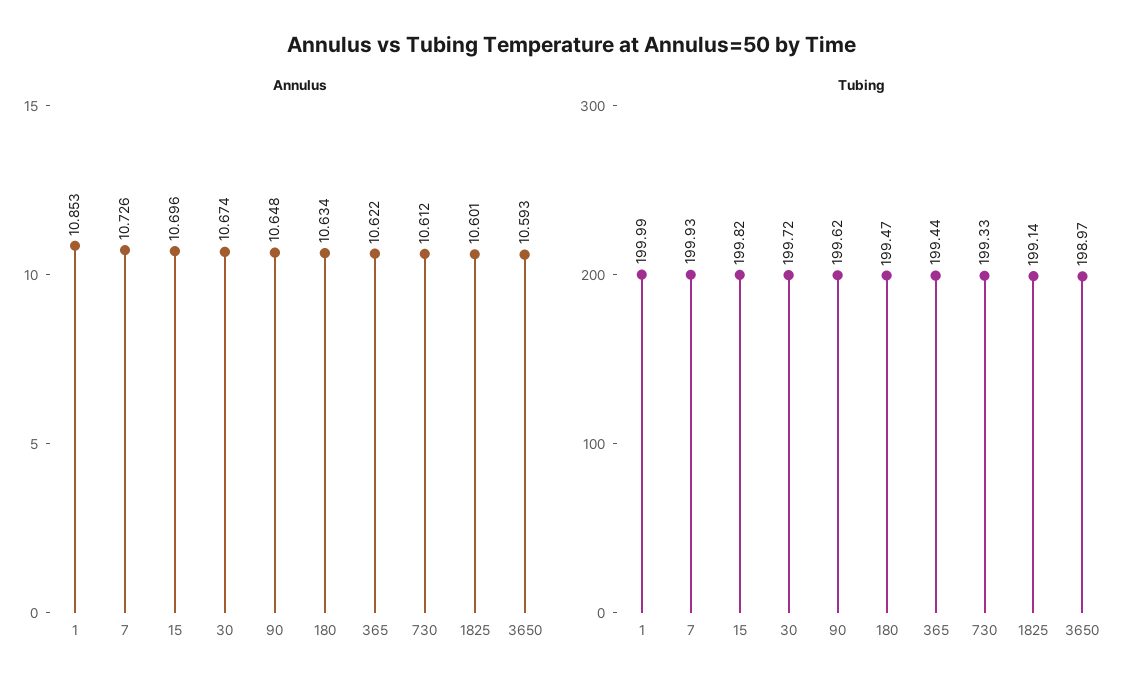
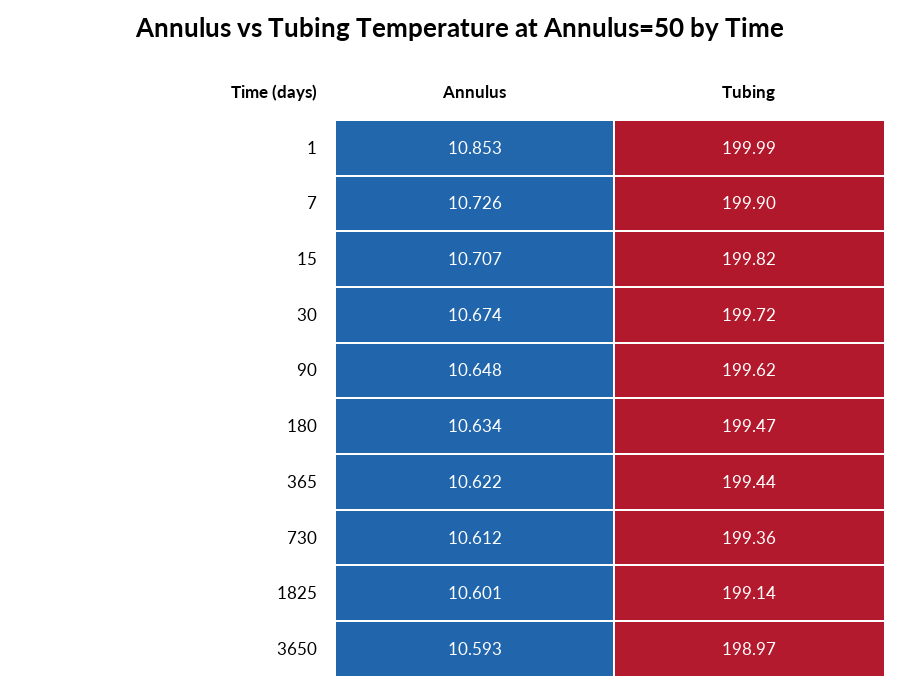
  {
    "Annulus": {
      "1": 10.853,
      "7": 10.726,
-     "15": 10.696,
+     "15": 10.707,
      "30": 10.674,
      "90": 10.648,
      "180": 10.634,
      "365": 10.622,
      "730": 10.612,
      "1825": 10.601,
      "3650": 10.593
    },
    "Tubing": {
      "1": 199.99,
-     "7": 199.93,
+     "7": 199.9,
      "15": 199.82,
      "30": 199.72,
      "90": 199.62,
      "180": 199.47,
      "365": 199.44,
-     "730": 199.33,
+     "730": 199.36,
      "1825": 199.14,
      "3650": 198.97
    }
  }

